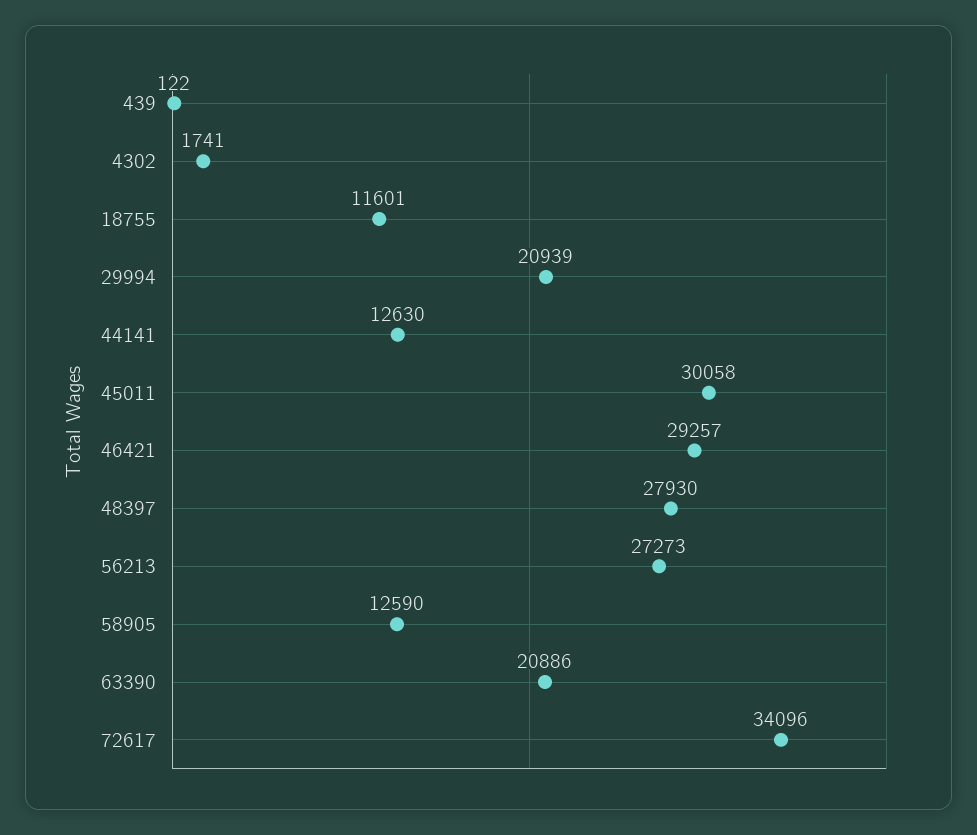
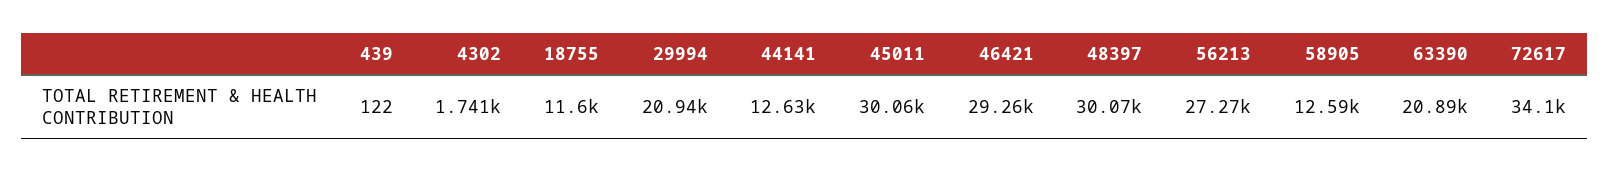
  {
    "439": 122,
    "4302": 1741,
    "18755": 11601,
    "29994": 20939,
    "44141": 12630,
    "45011": 30058,
    "46421": 29257,
-   "48397": 27930,
+   "48397": 30070,
    "56213": 27273,
    "58905": 12590,
    "63390": 20886,
    "72617": 34096
  }

